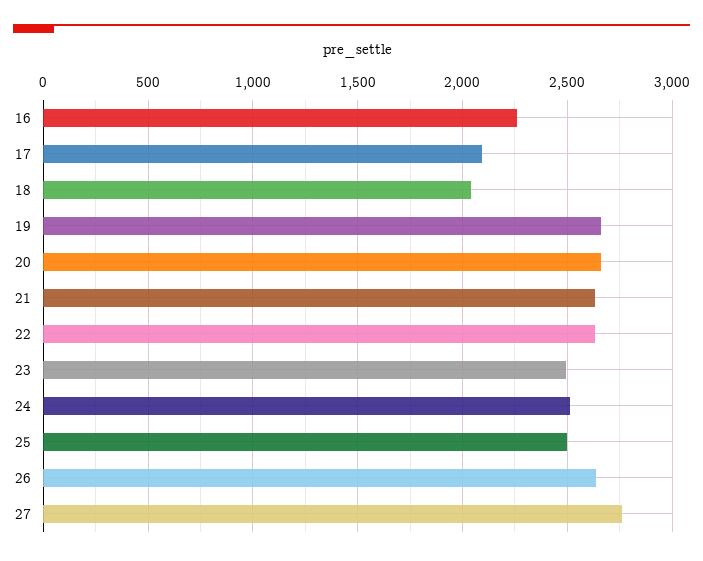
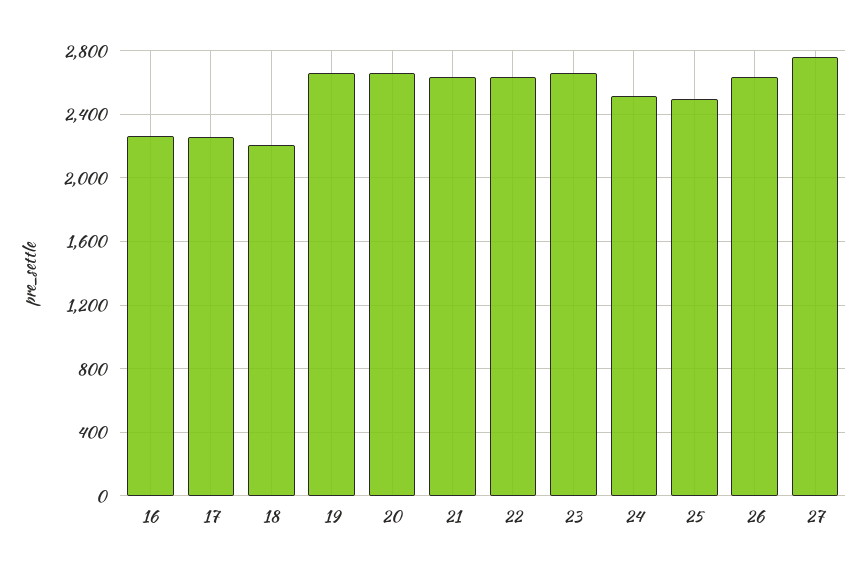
  {
    "16": 2250,
-   "17": 2100,
+   "17": 2250,
-   "18": 2050,
+   "18": 2200,
    "19": 2650,
    "20": 2650,
    "21": 2650,
    "22": 2650,
-   "23": 2500,
+   "23": 2650,
    "24": 2500,
    "25": 2500,
    "26": 2650,
    "27": 2750
  }

